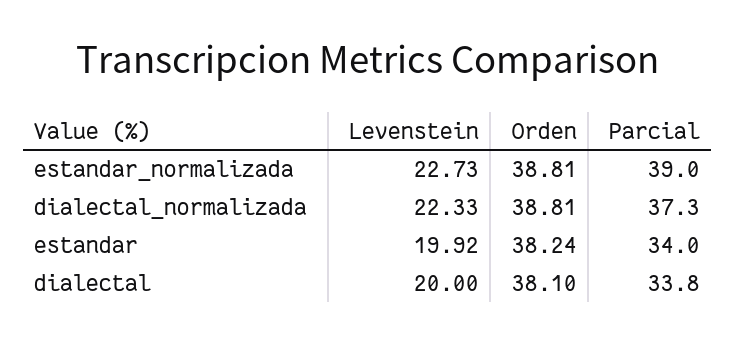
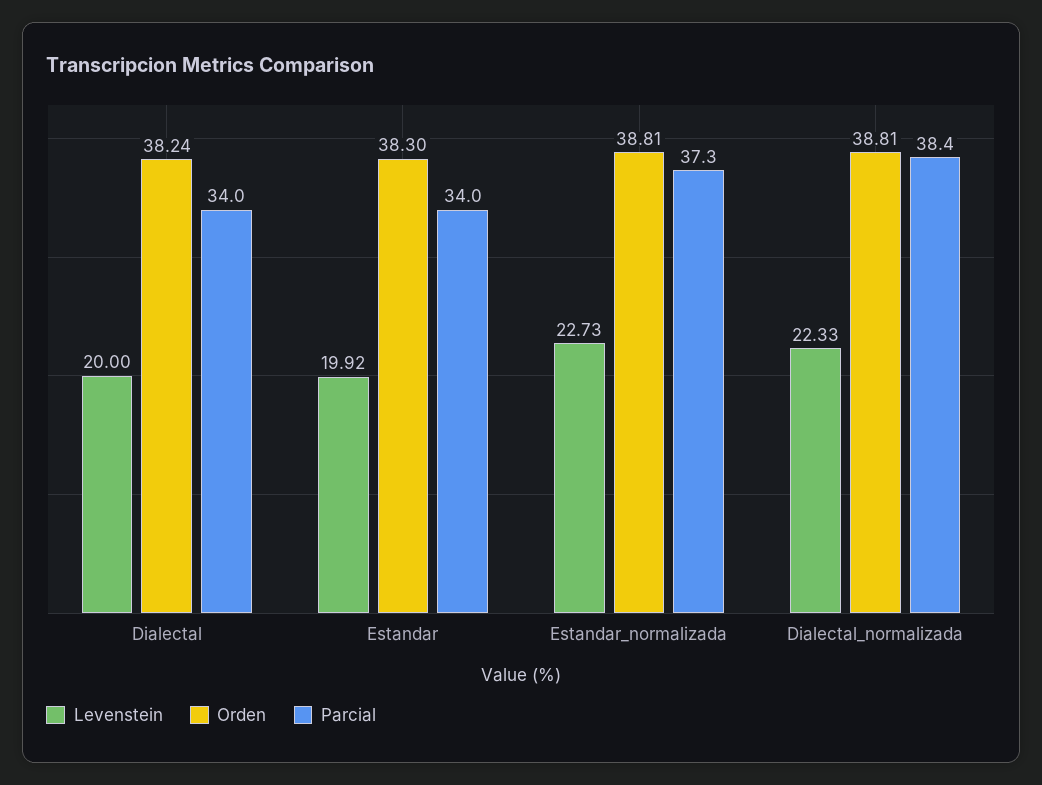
  {
    "Levenstein": {
      "estandar_normalizada": 22.73,
      "dialectal_normalizada": 22.33,
      "estandar": 19.92,
      "dialectal": 20
    },
    "Orden": {
      "estandar_normalizada": 38.81,
      "dialectal_normalizada": 38.81,
-     "estandar": 38.24,
+     "estandar": 38.3,
-     "dialectal": 38.1
+     "dialectal": 38.24
    },
    "Parcial": {
-     "estandar_normalizada": 39,
+     "estandar_normalizada": 37.3,
-     "dialectal_normalizada": 37.3,
+     "dialectal_normalizada": 38.4,
      "estandar": 34,
-     "dialectal": 33.8
+     "dialectal": 34
    }
  }

